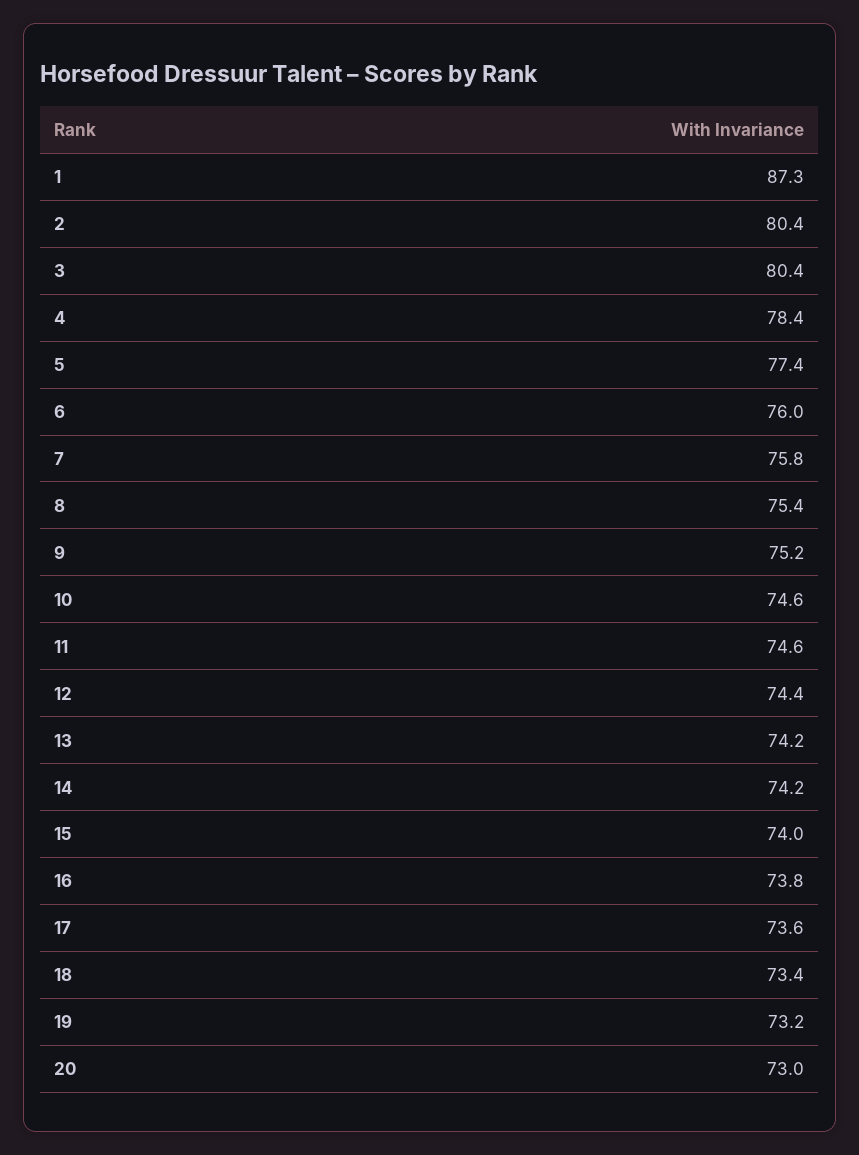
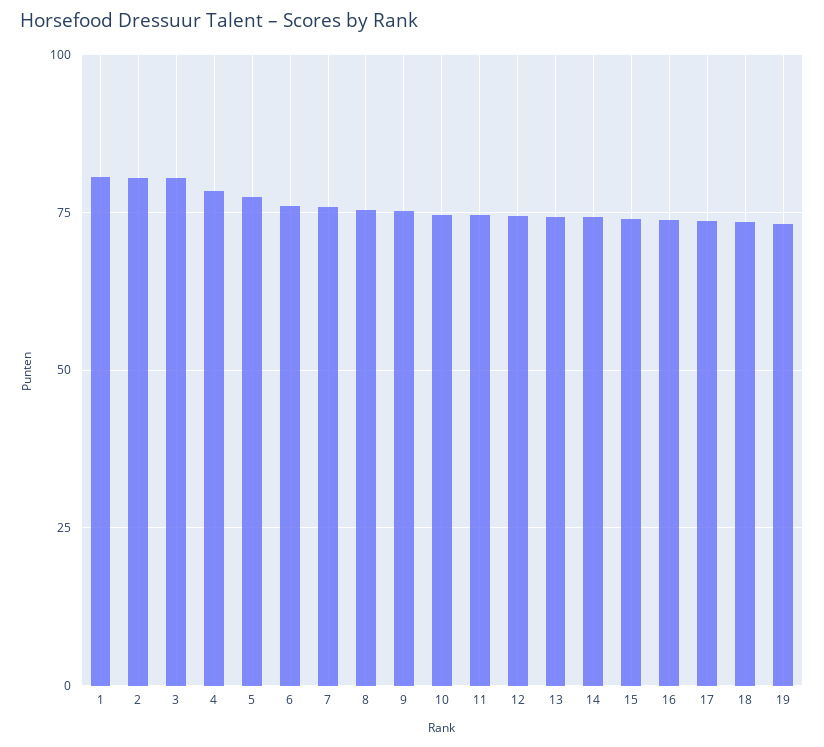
  {
-   "1": 87.3,
+   "1": 80,
    "2": 80.4,
    "3": 80.4,
    "4": 78.4,
    "5": 77.4,
    "6": 76,
    "7": 75.8,
    "8": 75.4,
    "9": 75.2,
    "10": 74.6,
    "11": 74.6,
    "12": 74.4,
    "13": 74.2,
    "14": 74.2,
    "15": 74,
    "16": 73.8,
    "17": 73.6,
    "18": 73.4,
-   "19": 73.2,
+   "19": 73.2
-   "20": 73
  }

